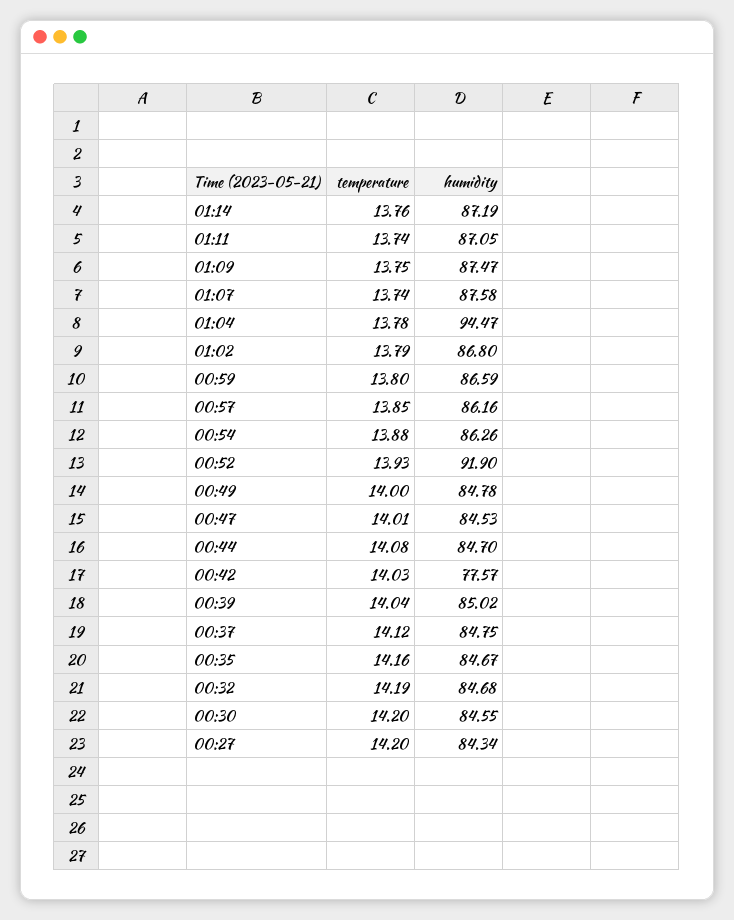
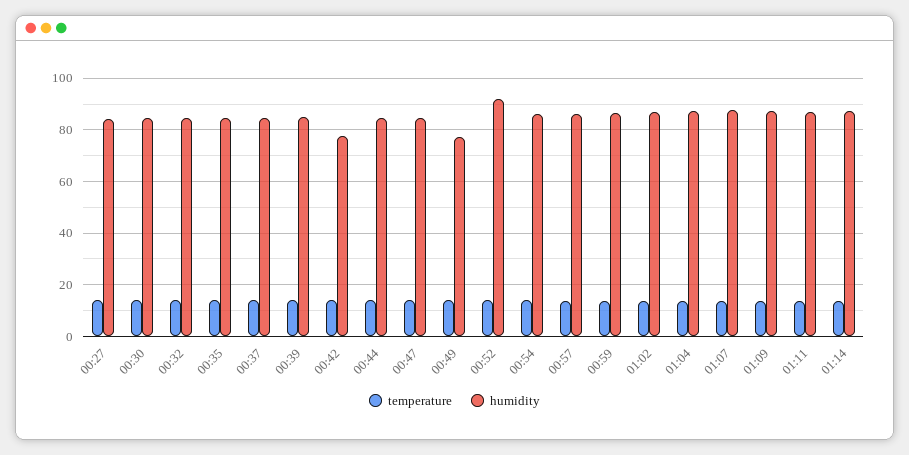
  {
    "temperature": {
      "01:14": 13.76,
      "01:11": 13.74,
      "01:09": 13.75,
      "01:07": 13.74,
      "01:04": 13.78,
      "01:02": 13.79,
      "00:59": 13.8,
      "00:57": 13.85,
      "00:54": 13.88,
      "00:52": 13.93,
      "00:49": 14,
      "00:47": 14.01,
      "00:44": 14.08,
      "00:42": 14.03,
      "00:39": 14.04,
      "00:37": 14.12,
      "00:35": 14.16,
      "00:32": 14.19,
      "00:30": 14.2,
      "00:27": 14.2
    },
    "humidity": {
      "01:14": 87.19,
      "01:11": 87.05,
      "01:09": 87.47,
      "01:07": 87.58,
-     "01:04": 94.47,
+     "01:04": 87.5,
      "01:02": 86.8,
      "00:59": 86.59,
      "00:57": 86.16,
      "00:54": 86.26,
      "00:52": 91.9,
-     "00:49": 84.78,
+     "00:49": 77.5,
      "00:47": 84.53,
      "00:44": 84.7,
      "00:42": 77.57,
      "00:39": 85.02,
      "00:37": 84.75,
      "00:35": 84.67,
      "00:32": 84.68,
      "00:30": 84.55,
      "00:27": 84.34
    }
  }

